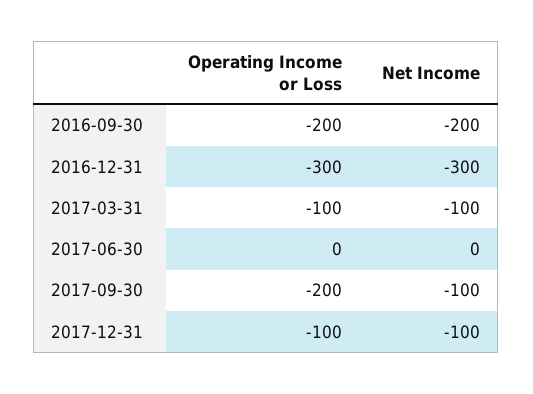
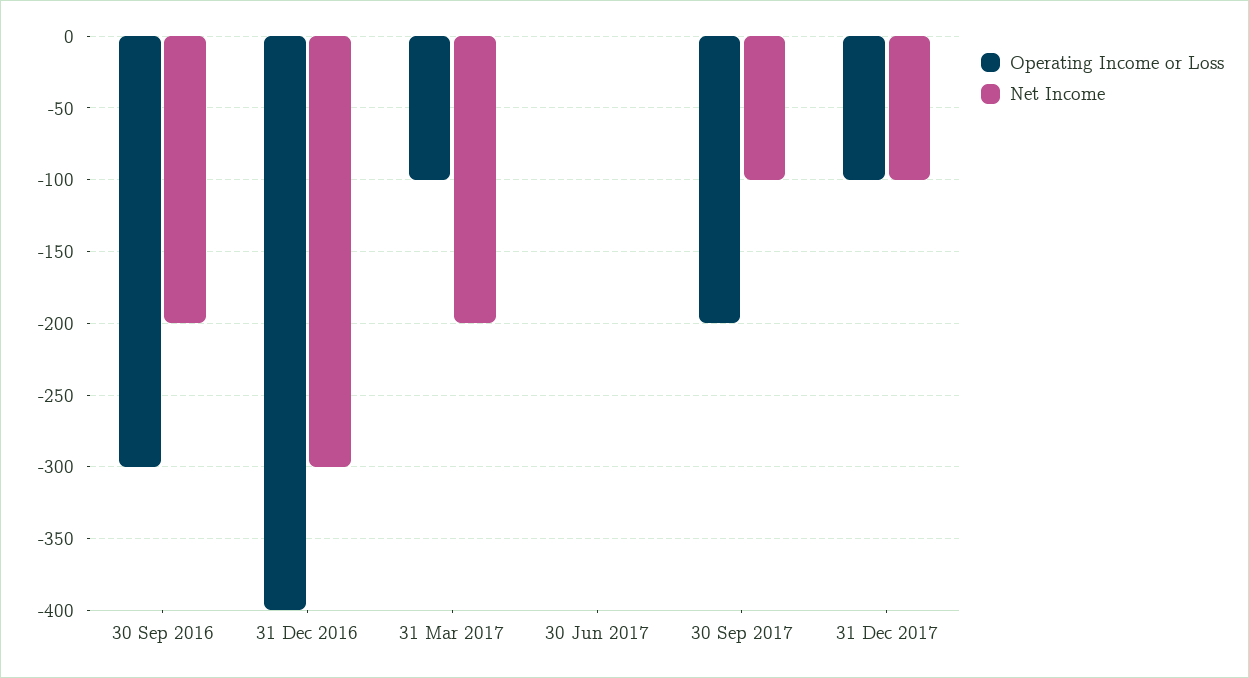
  {
    "Operating Income or Loss": {
-     "2016-09-30": -200,
+     "2016-09-30": -300,
-     "2016-12-31": -300,
+     "2016-12-31": -400,
      "2017-03-31": -100,
      "2017-06-30": 0,
      "2017-09-30": -200,
      "2017-12-31": -100
    },
    "Net Income": {
      "2016-09-30": -200,
      "2016-12-31": -300,
-     "2017-03-31": -100,
+     "2017-03-31": -200,
      "2017-06-30": 0,
      "2017-09-30": -100,
      "2017-12-31": -100
    }
  }

